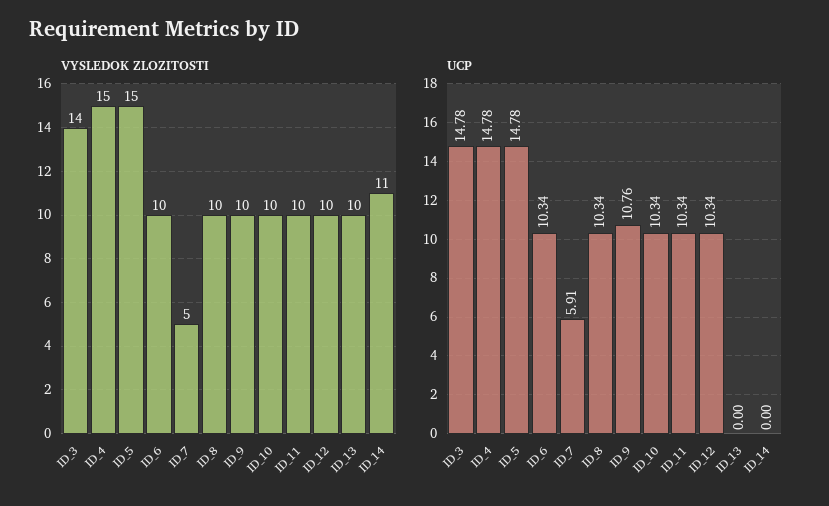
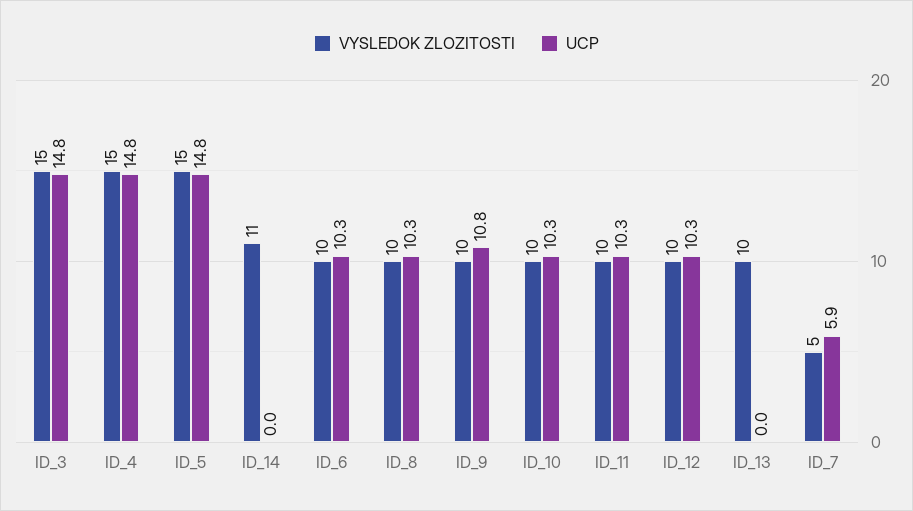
  {
    "VYSLEDOK ZLOZITOSTI": {
-     "ID_3": 14,
+     "ID_3": 15,
      "ID_4": 15,
      "ID_5": 15,
      "ID_6": 10,
      "ID_7": 5,
      "ID_8": 10,
      "ID_9": 10,
      "ID_10": 10,
      "ID_11": 10,
      "ID_12": 10,
      "ID_13": 10,
      "ID_14": 11
    },
    "UCP": {
      "ID_3": 14.78,
      "ID_4": 14.78,
      "ID_5": 14.78,
      "ID_6": 10.34,
      "ID_7": 5.91,
      "ID_8": 10.34,
      "ID_9": 10.76,
      "ID_10": 10.34,
      "ID_11": 10.34,
      "ID_12": 10.34,
      "ID_13": 0,
      "ID_14": 0
    }
  }

